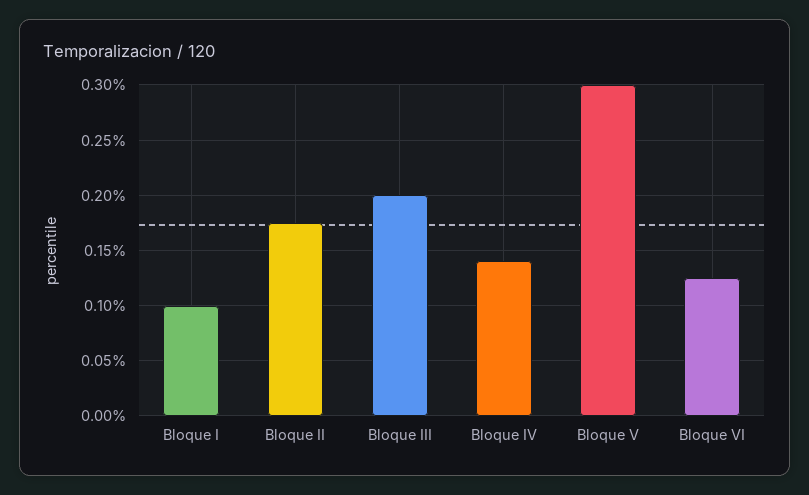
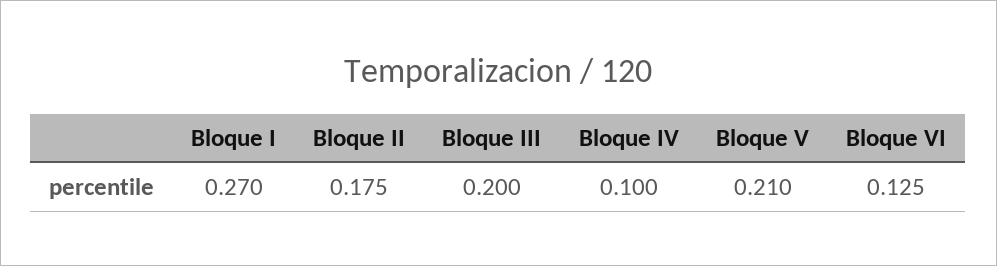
  {
-   "Bloque I": 0.1,
+   "Bloque I": 0.27,
    "Bloque II": 0.175,
    "Bloque III": 0.2,
-   "Bloque IV": 0.14,
+   "Bloque IV": 0.1,
-   "Bloque V": 0.3,
+   "Bloque V": 0.21,
    "Bloque VI": 0.125
  }

